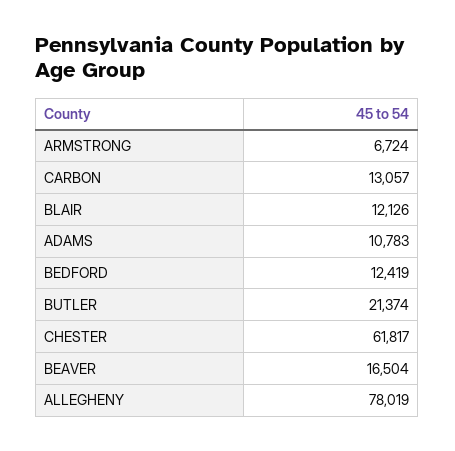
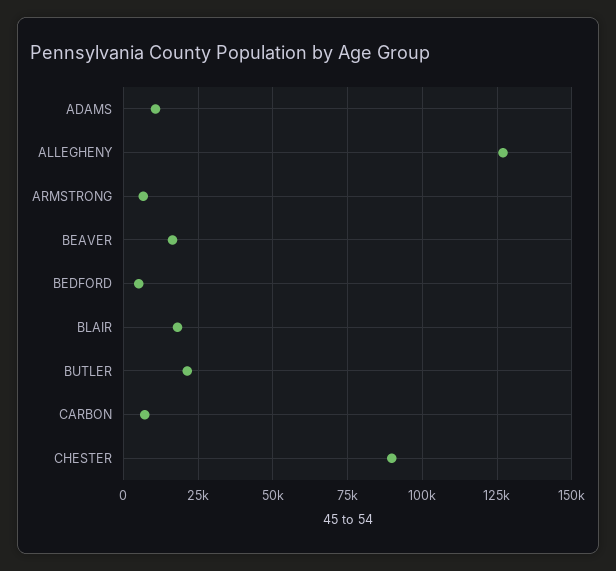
  {
    "ARMSTRONG": 6724,
-   "CARBON": 13057,
+   "CARBON": 7500,
-   "BLAIR": 12126,
+   "BLAIR": 17500,
    "ADAMS": 10783,
-   "BEDFORD": 12419,
+   "BEDFORD": 5000,
    "BUTLER": 21374,
-   "CHESTER": 61817,
+   "CHESTER": 90000,
    "BEAVER": 16504,
-   "ALLEGHENY": 78019
+   "ALLEGHENY": 127500
  }

